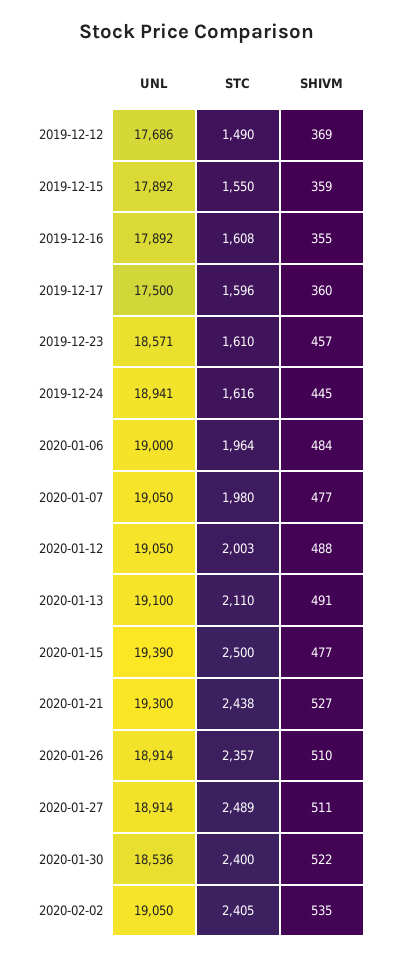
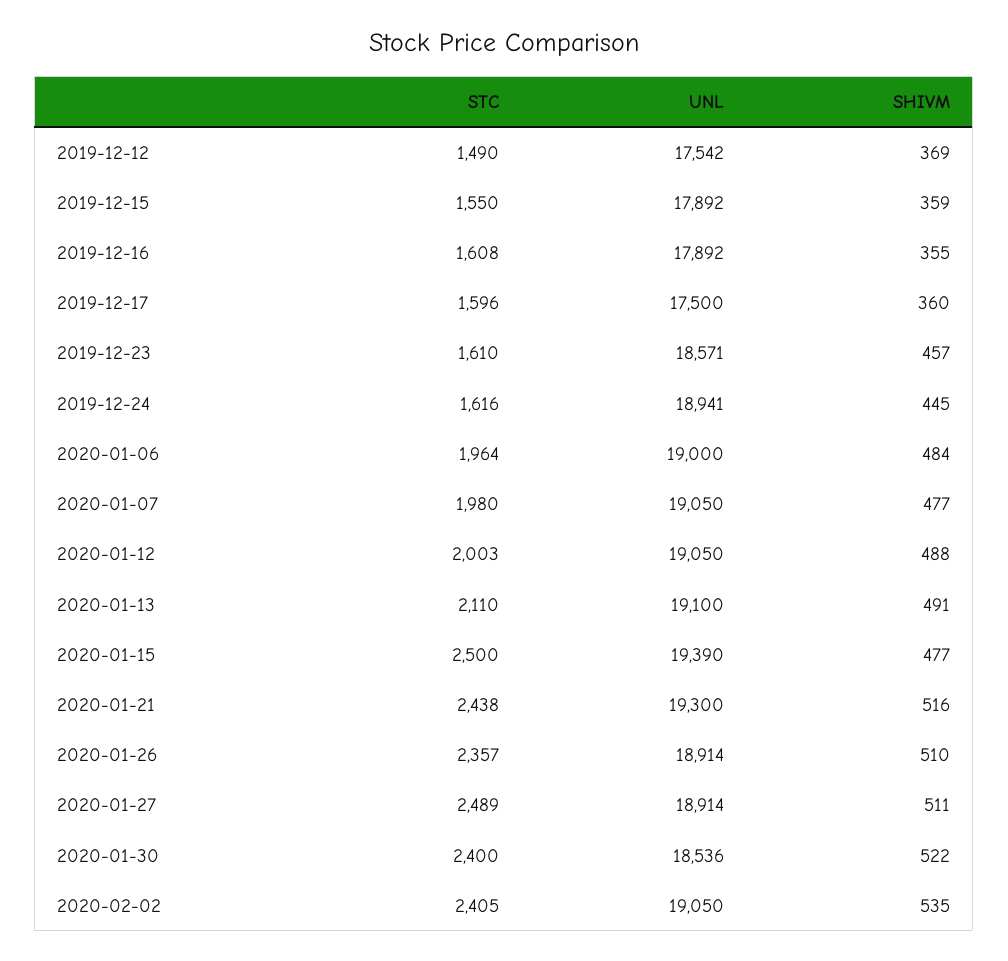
  {
    "UNL": {
-     "2019-12-12": 17686,
+     "2019-12-12": 17542,
      "2019-12-15": 17892,
      "2019-12-16": 17892,
      "2019-12-17": 17500,
      "2019-12-23": 18571,
      "2019-12-24": 18941,
      "2020-01-06": 19000,
      "2020-01-07": 19050,
      "2020-01-12": 19050,
      "2020-01-13": 19100,
      "2020-01-15": 19390,
      "2020-01-21": 19300,
      "2020-01-26": 18914,
      "2020-01-27": 18914,
      "2020-01-30": 18536,
      "2020-02-02": 19050
    },
    "STC": {
      "2019-12-12": 1490,
      "2019-12-15": 1550,
      "2019-12-16": 1608,
      "2019-12-17": 1596,
      "2019-12-23": 1610,
      "2019-12-24": 1616,
      "2020-01-06": 1964,
      "2020-01-07": 1980,
      "2020-01-12": 2003,
      "2020-01-13": 2110,
      "2020-01-15": 2500,
      "2020-01-21": 2438,
      "2020-01-26": 2357,
      "2020-01-27": 2489,
      "2020-01-30": 2400,
      "2020-02-02": 2405
    },
    "SHIVM": {
      "2019-12-12": 369,
      "2019-12-15": 359,
      "2019-12-16": 355,
      "2019-12-17": 360,
      "2019-12-23": 457,
      "2019-12-24": 445,
      "2020-01-06": 484,
      "2020-01-07": 477,
      "2020-01-12": 488,
      "2020-01-13": 491,
      "2020-01-15": 477,
-     "2020-01-21": 527,
+     "2020-01-21": 516,
      "2020-01-26": 510,
      "2020-01-27": 511,
      "2020-01-30": 522,
      "2020-02-02": 535
    }
  }

